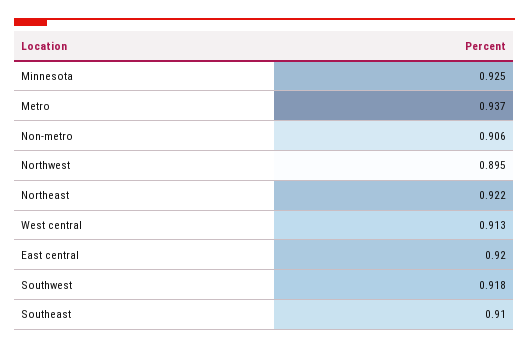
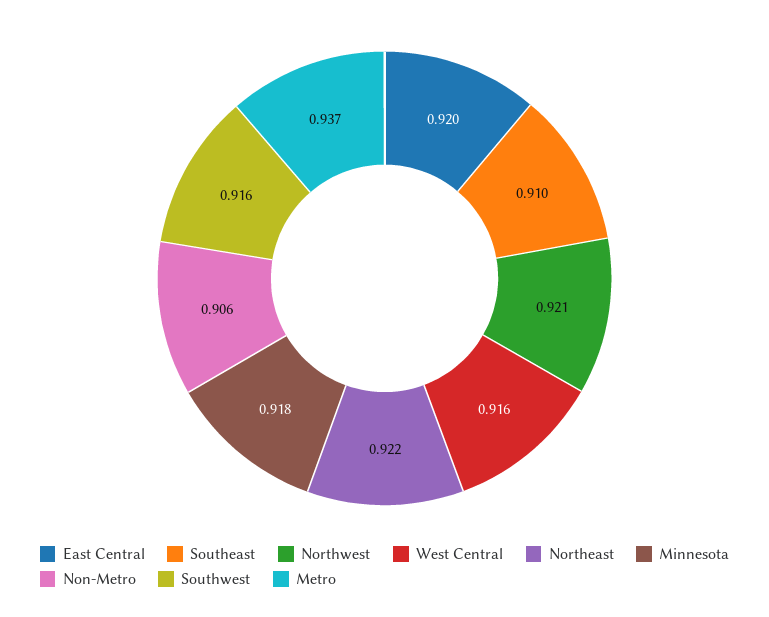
  {
-   "Minnesota": 0.925,
+   "Minnesota": 0.918,
    "Metro": 0.937,
    "Non-metro": 0.906,
-   "Northwest": 0.895,
+   "Northwest": 0.921,
    "Northeast": 0.922,
-   "West central": 0.913,
+   "West central": 0.916,
    "East central": 0.92,
-   "Southwest": 0.918,
+   "Southwest": 0.916,
    "Southeast": 0.91
  }

